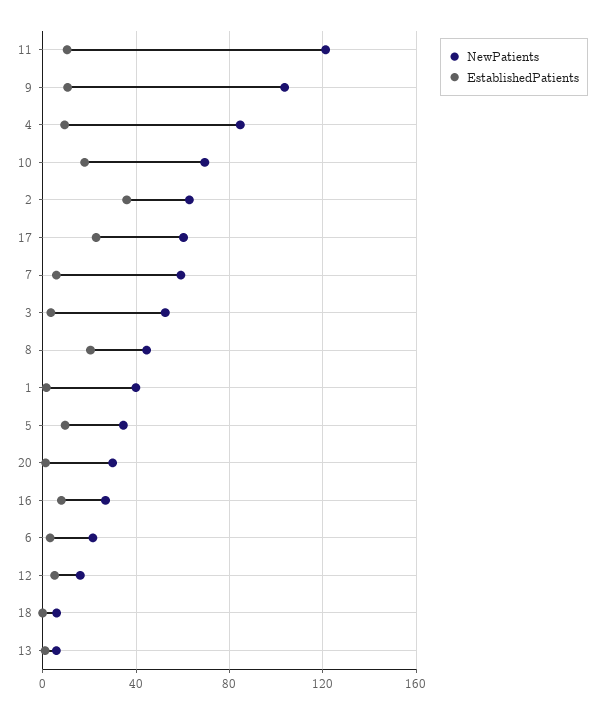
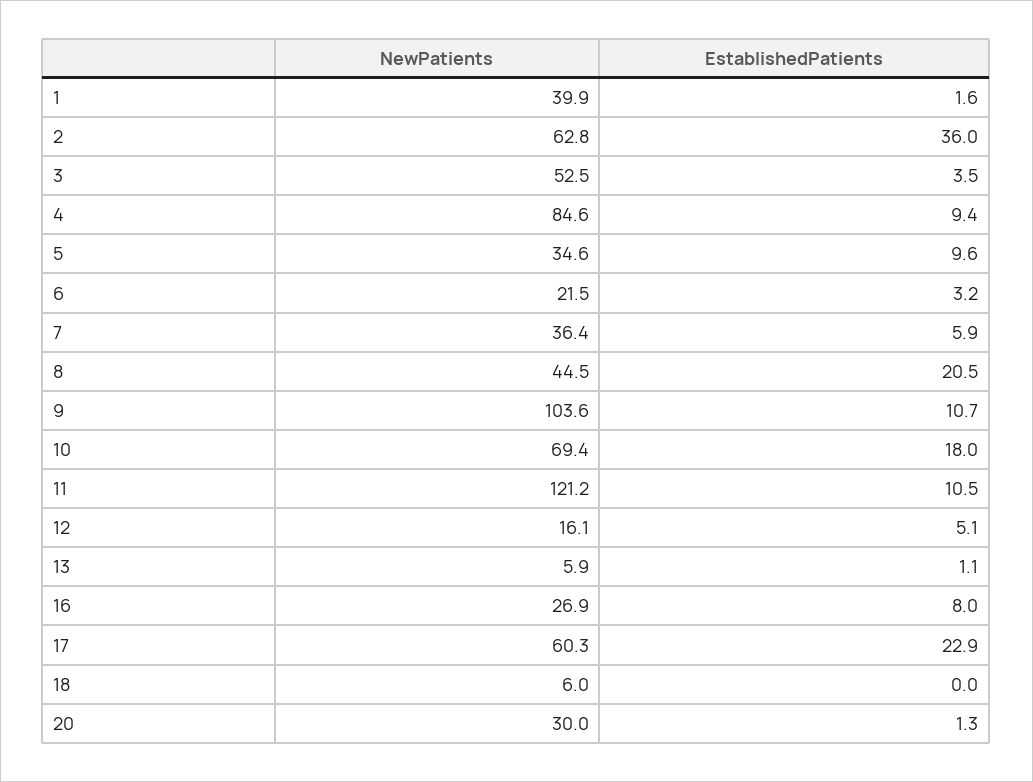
  {
    "NewPatients": {
      "11": 121.2,
      "9": 103.6,
      "4": 84.6,
      "10": 69.4,
      "2": 62.8,
      "17": 60.3,
-     "7": 60,
+     "7": 36.4,
      "3": 52.5,
      "8": 44.5,
      "1": 39.9,
      "5": 34.6,
      "20": 30,
      "16": 26.9,
      "6": 21.5,
      "12": 16.1,
      "18": 6,
      "13": 5.9
    },
    "EstablishedPatients": {
      "11": 10.5,
      "9": 10.7,
      "4": 9.4,
      "10": 18,
      "2": 36,
      "17": 22.9,
      "7": 5.9,
      "3": 3.5,
      "8": 20.5,
      "1": 1.6,
      "5": 9.6,
      "20": 1.3,
      "16": 8,
      "6": 3.2,
      "12": 5.1,
      "18": 0,
      "13": 1.1
    }
  }

